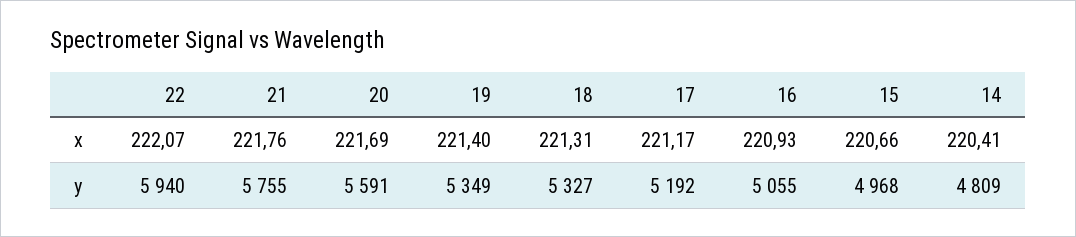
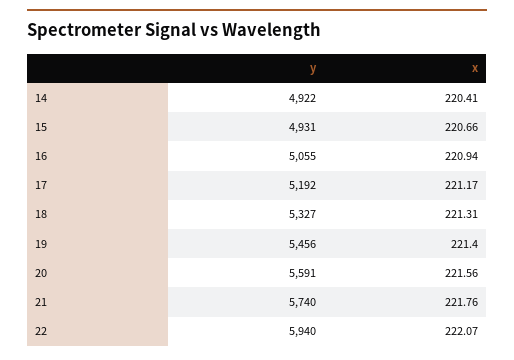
  {
    "22": {
      "x": 222.07,
      "y": 5940
    },
    "21": {
      "x": 221.76,
-     "y": 5755
+     "y": 5740
    },
    "20": {
-     "x": 221.69,
+     "x": 221.56,
      "y": 5591
    },
    "19": {
      "x": 221.4,
-     "y": 5349
+     "y": 5456
    },
    "18": {
      "x": 221.31,
      "y": 5327
    },
    "17": {
      "x": 221.17,
      "y": 5192
    },
    "16": {
-     "x": 220.93,
+     "x": 220.94,
      "y": 5055
    },
    "15": {
      "x": 220.66,
-     "y": 4968
+     "y": 4931
    },
    "14": {
      "x": 220.41,
-     "y": 4809
+     "y": 4922
    }
  }

